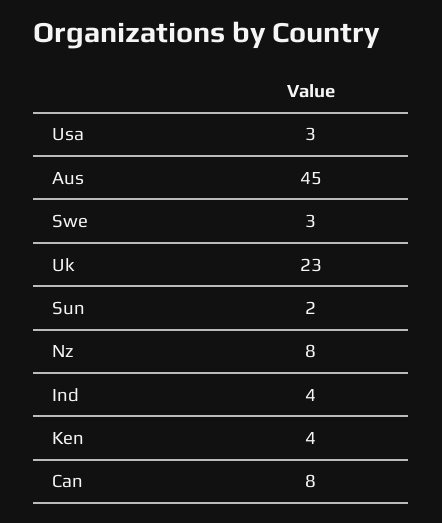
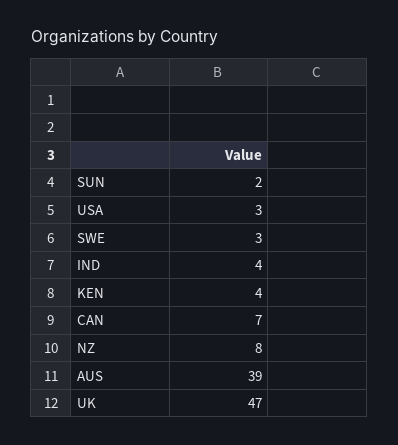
  {
    "Usa": 3,
-   "Aus": 45,
+   "Aus": 39,
    "Swe": 3,
-   "Uk": 23,
+   "Uk": 47,
    "Sun": 2,
    "Nz": 8,
    "Ind": 4,
    "Ken": 4,
-   "Can": 8
+   "Can": 7
  }

